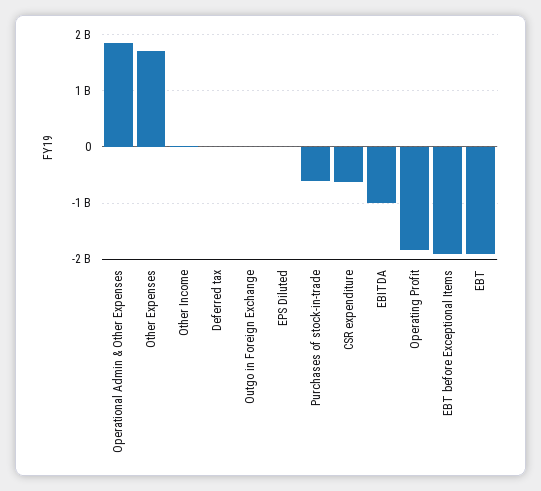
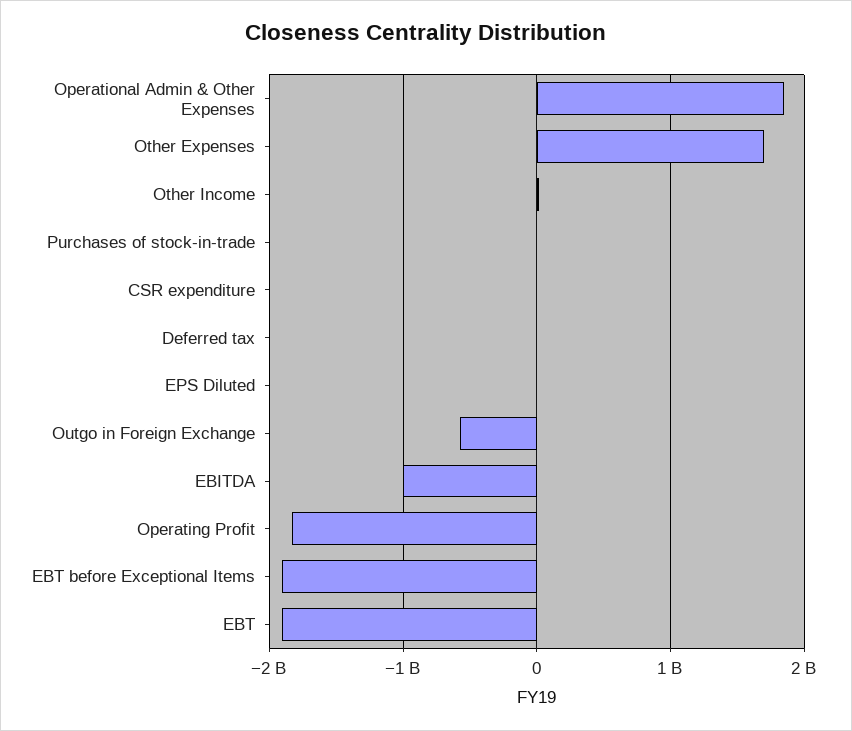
  {
    "Operational Admin & Other Expenses": 1800000000,
    "Other Expenses": 1700000000,
    "Other Income": 0,
    "Deferred tax": 0,
-   "Outgo in Foreign Exchange": 0,
+   "Outgo in Foreign Exchange": -600000000,
    "EPS Diluted": 0,
-   "Purchases of stock-in-trade": -600000000,
+   "Purchases of stock-in-trade": 0,
-   "CSR expenditure": -600000000,
+   "CSR expenditure": 0,
    "EBITDA": -1000000000,
    "Operating Profit": -1800000000,
    "EBT before Exceptional Items": -1900000000,
    "EBT": -1900000000
  }

